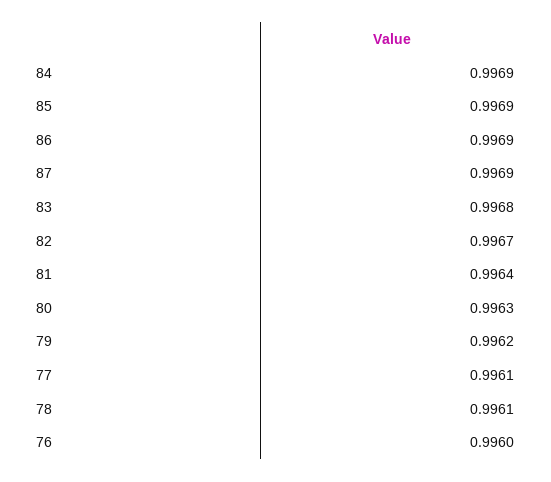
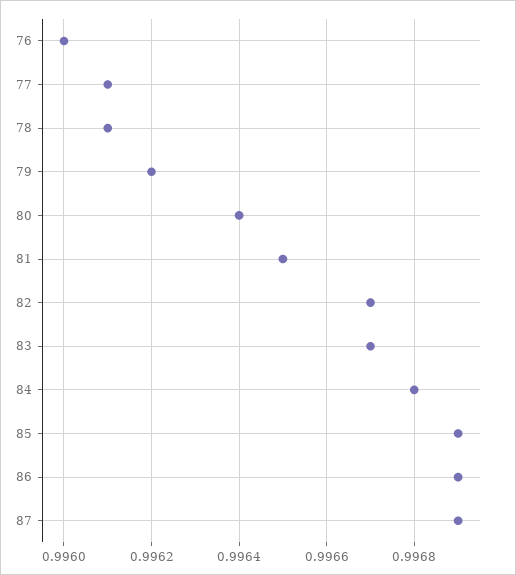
  {
-   "84": 0.9969,
+   "84": 0.9968,
    "85": 0.9969,
    "86": 0.9969,
    "87": 0.9969,
-   "83": 0.9968,
+   "83": 0.9967,
    "82": 0.9967,
-   "81": 0.9964,
+   "81": 0.9965,
-   "80": 0.9963,
+   "80": 0.9964,
    "79": 0.9962,
    "77": 0.9961,
    "78": 0.9961,
    "76": 0.996
  }

